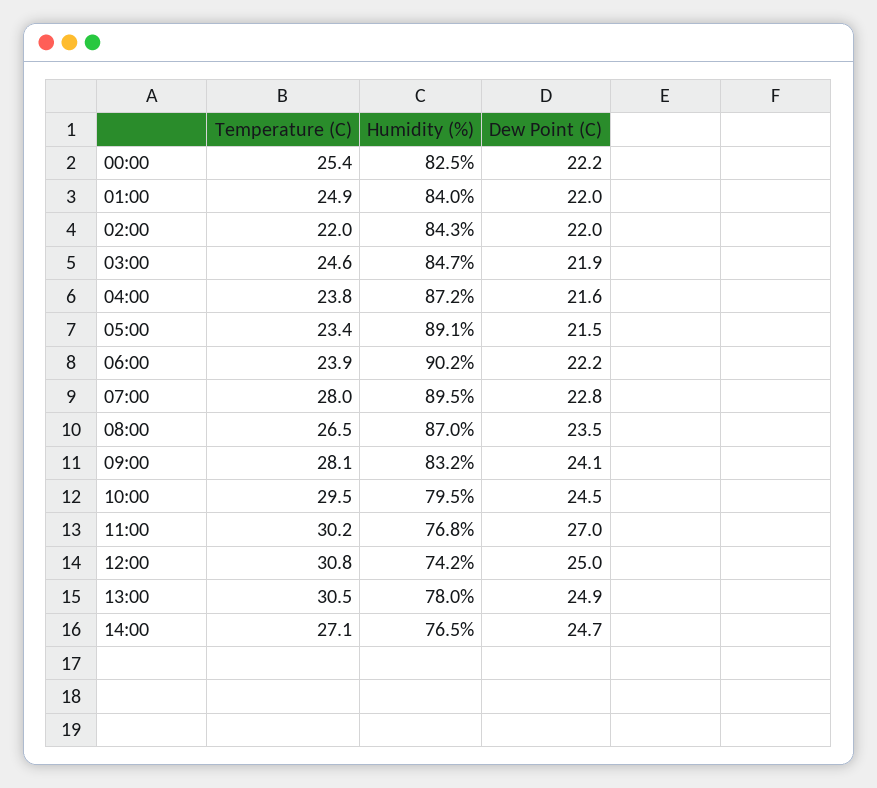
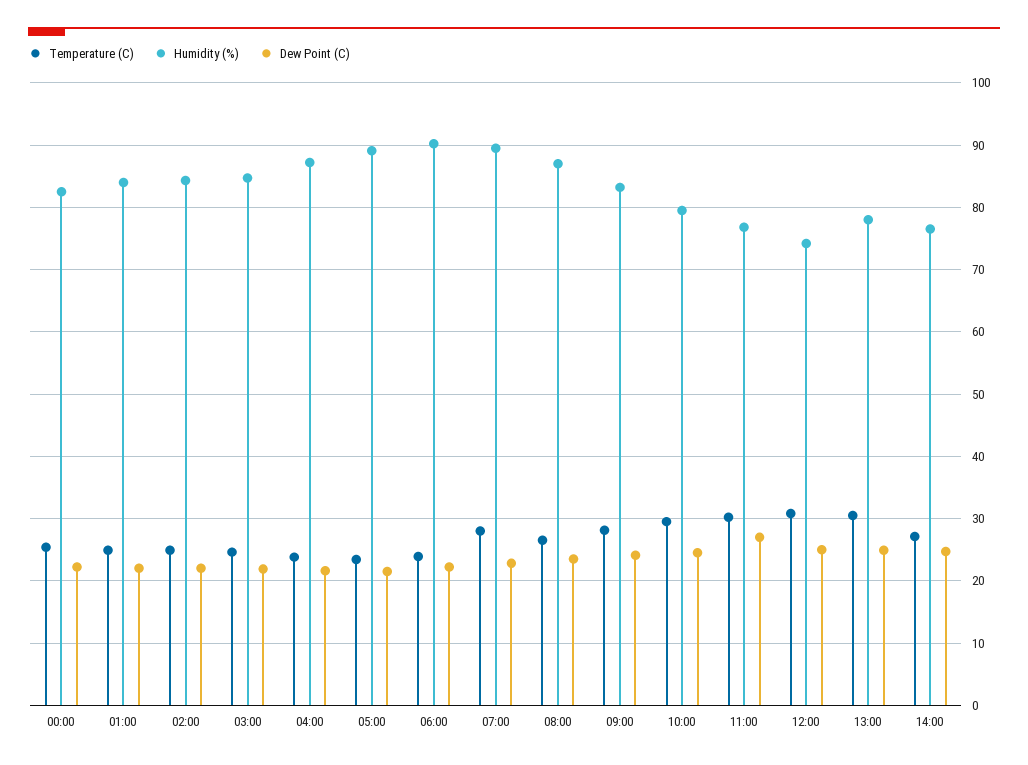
  {
    "Temperature (C)": {
      "00:00": 25.4,
      "01:00": 24.9,
-     "02:00": 22,
+     "02:00": 25,
      "03:00": 24.6,
      "04:00": 23.8,
      "05:00": 23.4,
      "06:00": 23.9,
      "07:00": 28,
      "08:00": 26.5,
      "09:00": 28.1,
      "10:00": 29.5,
      "11:00": 30.2,
      "12:00": 30.8,
      "13:00": 30.5,
      "14:00": 27.1
    },
    "Humidity (%)": {
      "00:00": 82.5,
      "01:00": 84,
      "02:00": 84.3,
      "03:00": 84.7,
      "04:00": 87.2,
      "05:00": 89.1,
      "06:00": 90.2,
      "07:00": 89.5,
      "08:00": 87,
      "09:00": 83.2,
      "10:00": 79.5,
      "11:00": 76.8,
      "12:00": 74.2,
      "13:00": 78,
      "14:00": 76.5
    },
    "Dew Point (C)": {
      "00:00": 22.2,
      "01:00": 22,
      "02:00": 22,
      "03:00": 21.9,
      "04:00": 21.6,
      "05:00": 21.5,
      "06:00": 22.2,
      "07:00": 22.8,
      "08:00": 23.5,
      "09:00": 24.1,
      "10:00": 24.5,
      "11:00": 27,
      "12:00": 25,
      "13:00": 24.9,
      "14:00": 24.7
    }
  }

